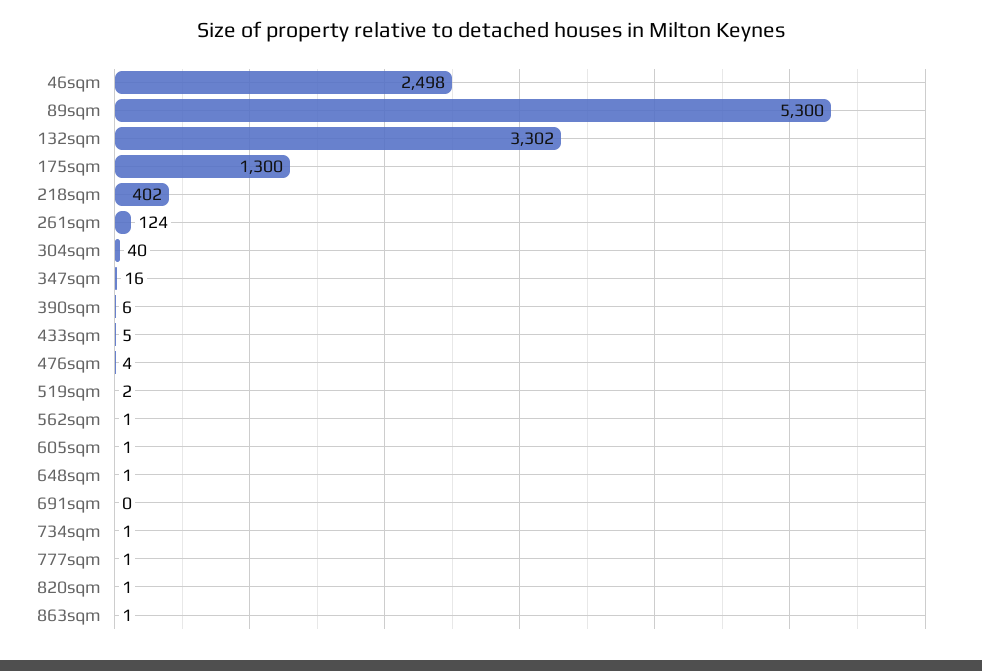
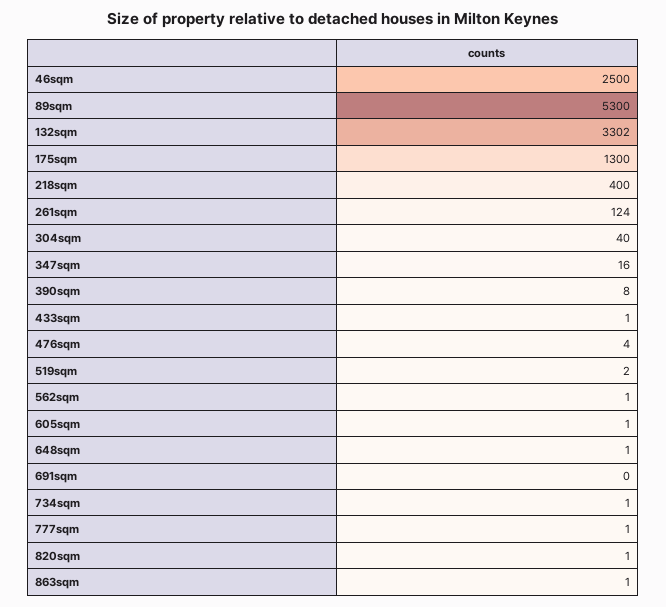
  {
-   "46sqm": 2498,
+   "46sqm": 2500,
    "89sqm": 5300,
    "132sqm": 3302,
    "175sqm": 1300,
-   "218sqm": 402,
+   "218sqm": 400,
    "261sqm": 124,
    "304sqm": 40,
    "347sqm": 16,
-   "390sqm": 6,
+   "390sqm": 8,
-   "433sqm": 5,
+   "433sqm": 1,
    "476sqm": 4,
    "519sqm": 2,
    "562sqm": 1,
    "605sqm": 1,
    "648sqm": 1,
    "691sqm": 0,
    "734sqm": 1,
    "777sqm": 1,
    "820sqm": 1,
    "863sqm": 1
  }

